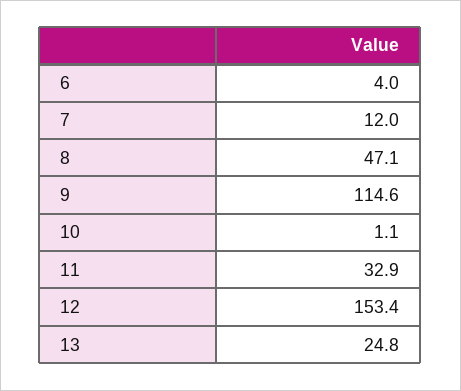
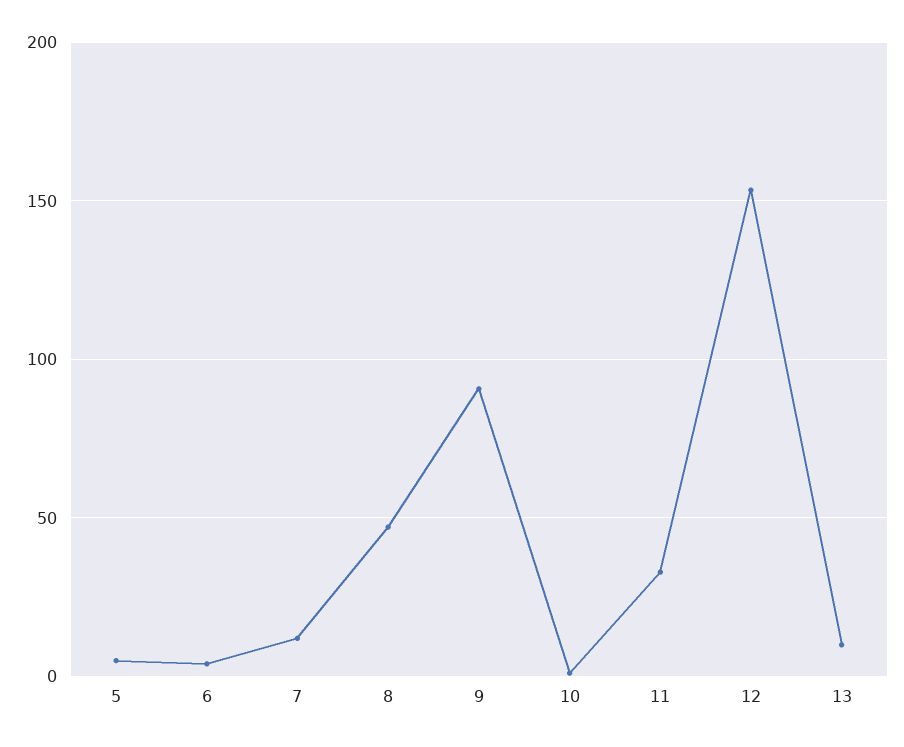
  {
    "6": 4,
    "7": 12,
    "8": 47.1,
-   "9": 114.6,
+   "9": 90,
    "10": 1.1,
    "11": 32.9,
    "12": 153.4,
-   "13": 24.8
+   "13": 10,
+   "5": 5
  }

